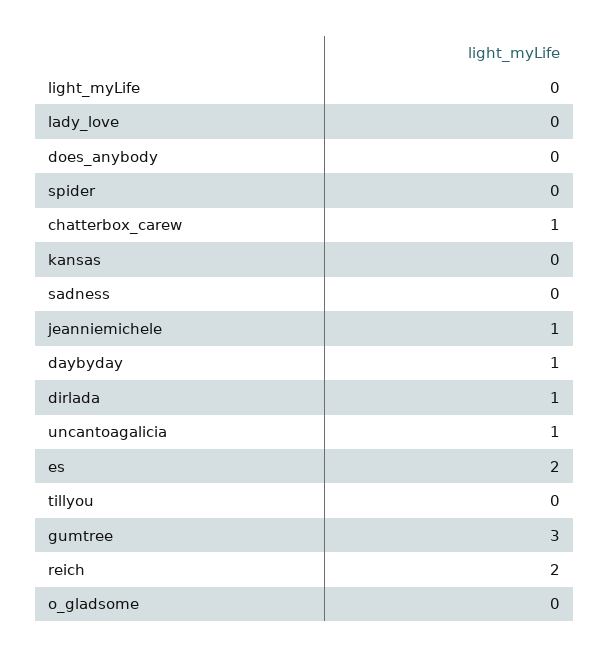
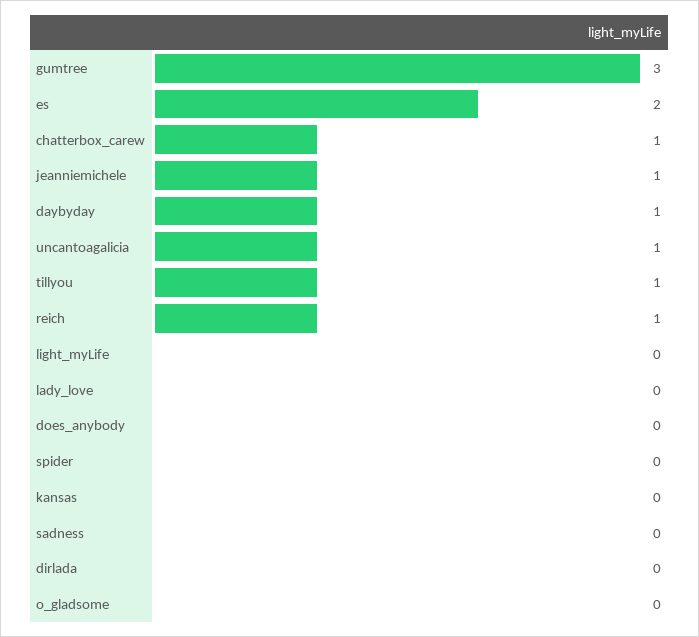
  {
    "light_myLife": 0,
    "lady_love": 0,
    "does_anybody": 0,
    "spider": 0,
    "chatterbox_carew": 1,
    "kansas": 0,
    "sadness": 0,
    "jeanniemichele": 1,
    "daybyday": 1,
-   "dirlada": 1,
+   "dirlada": 0,
    "uncantoagalicia": 1,
    "es": 2,
-   "tillyou": 0,
+   "tillyou": 1,
    "gumtree": 3,
-   "reich": 2,
+   "reich": 1,
    "o_gladsome": 0
  }

